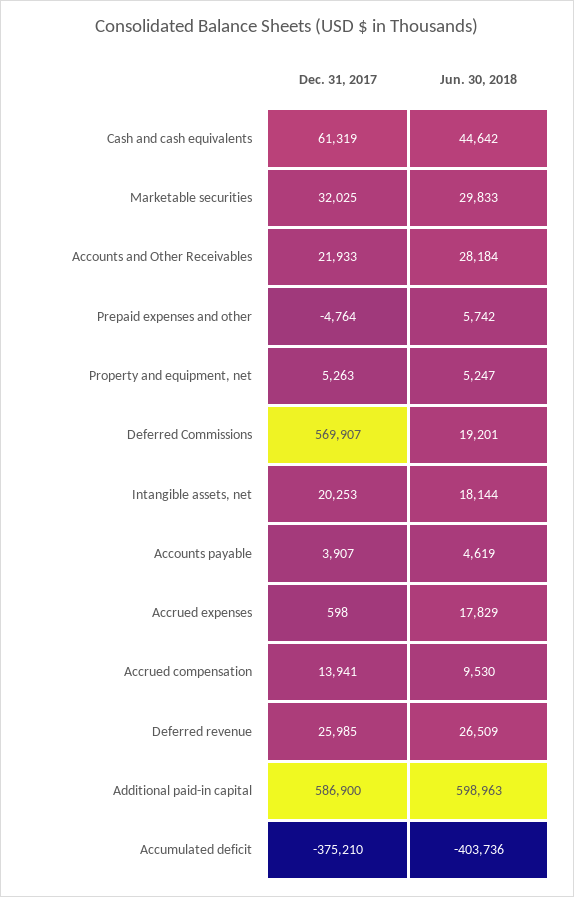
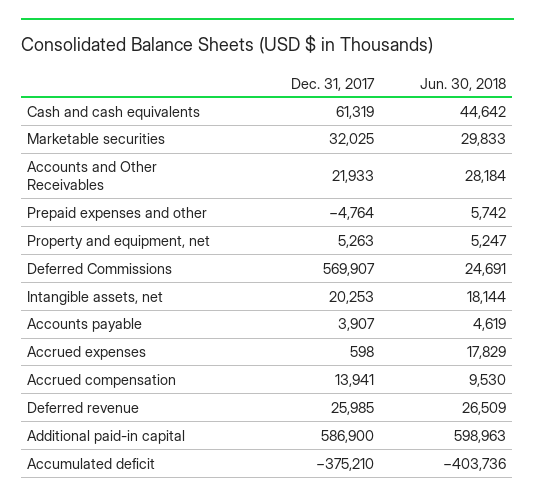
  {
    "Dec. 31, 2017": {
      "Cash and cash equivalents": 61319,
      "Marketable securities": 32025,
      "Accounts and Other Receivables": 21933,
      "Prepaid expenses and other": -4764,
      "Property and equipment, net": 5263,
      "Deferred Commissions": 569907,
      "Intangible assets, net": 20253,
      "Accounts payable": 3907,
      "Accrued expenses": 598,
      "Accrued compensation": 13941,
      "Deferred revenue": 25985,
      "Additional paid-in capital": 586900,
      "Accumulated deficit": -375210
    },
    "Jun. 30, 2018": {
      "Cash and cash equivalents": 44642,
      "Marketable securities": 29833,
      "Accounts and Other Receivables": 28184,
      "Prepaid expenses and other": 5742,
      "Property and equipment, net": 5247,
-     "Deferred Commissions": 19201,
+     "Deferred Commissions": 24691,
      "Intangible assets, net": 18144,
      "Accounts payable": 4619,
      "Accrued expenses": 17829,
      "Accrued compensation": 9530,
      "Deferred revenue": 26509,
      "Additional paid-in capital": 598963,
      "Accumulated deficit": -403736
    }
  }

